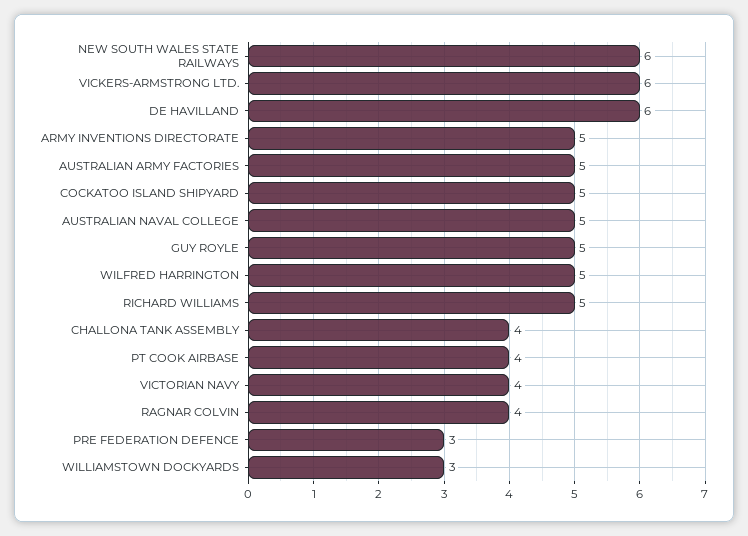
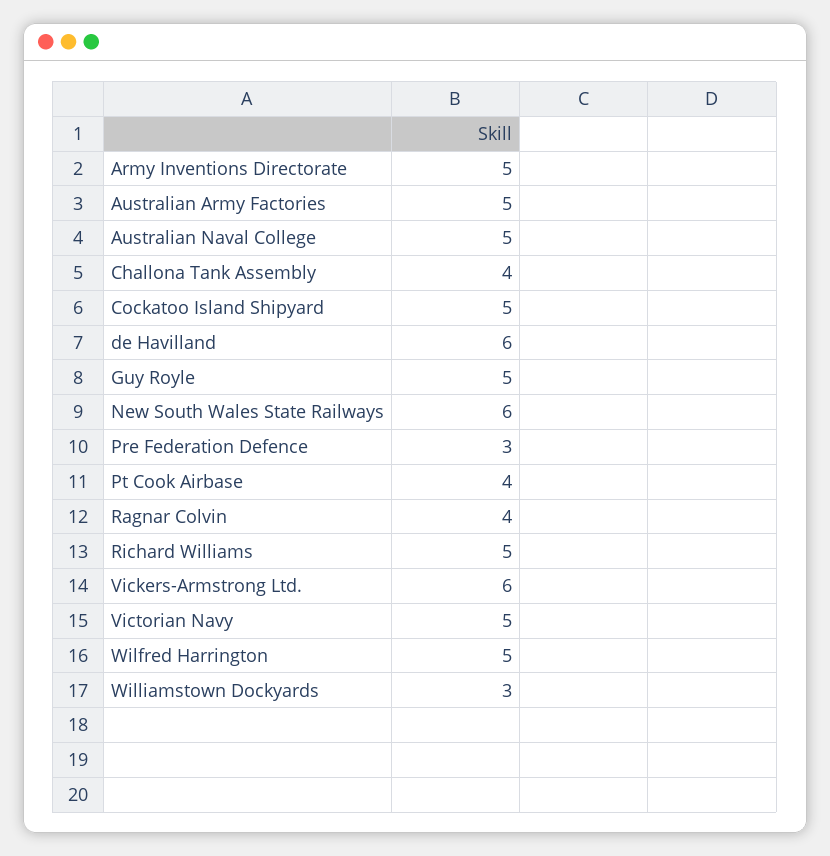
  {
    "NEW SOUTH WALES STATE RAILWAYS": 6,
    "VICKERS-ARMSTRONG LTD.": 6,
    "DE HAVILLAND": 6,
    "ARMY INVENTIONS DIRECTORATE": 5,
    "AUSTRALIAN ARMY FACTORIES": 5,
    "COCKATOO ISLAND SHIPYARD": 5,
    "AUSTRALIAN NAVAL COLLEGE": 5,
    "GUY ROYLE": 5,
    "WILFRED HARRINGTON": 5,
    "RICHARD WILLIAMS": 5,
    "CHALLONA TANK ASSEMBLY": 4,
    "PT COOK AIRBASE": 4,
-   "VICTORIAN NAVY": 4,
+   "VICTORIAN NAVY": 5,
    "RAGNAR COLVIN": 4,
    "PRE FEDERATION DEFENCE": 3,
    "WILLIAMSTOWN DOCKYARDS": 3
  }

